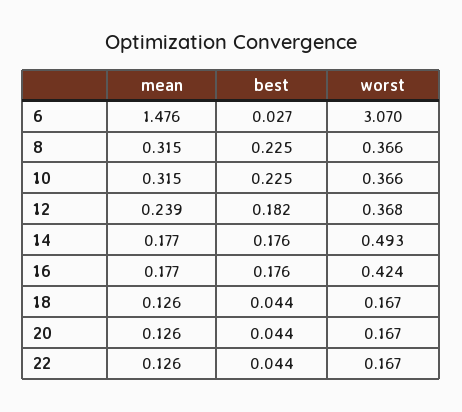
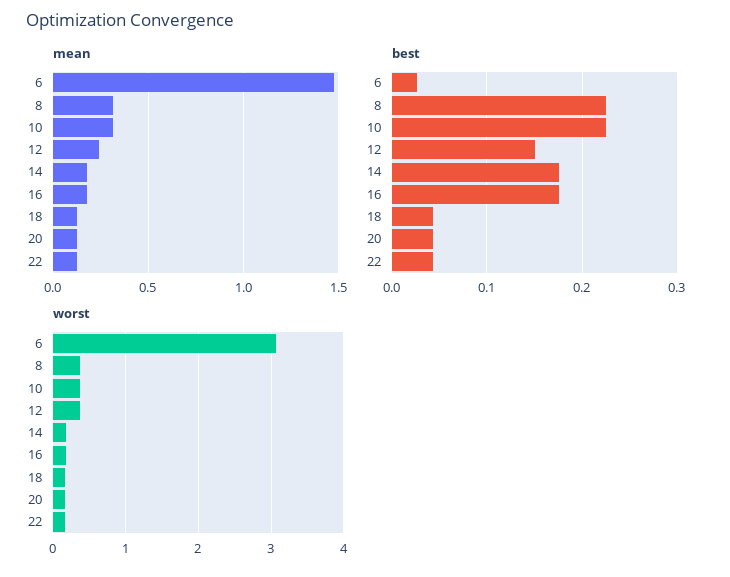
  {
    "mean": {
      "6": 1.476,
      "8": 0.315,
      "10": 0.315,
      "12": 0.239,
      "14": 0.177,
      "16": 0.177,
      "18": 0.126,
      "20": 0.126,
      "22": 0.126
    },
    "best": {
      "6": 0.027,
      "8": 0.225,
      "10": 0.225,
-     "12": 0.182,
+     "12": 0.15,
      "14": 0.176,
      "16": 0.176,
      "18": 0.044,
      "20": 0.044,
      "22": 0.044
    },
    "worst": {
      "6": 3.07,
      "8": 0.366,
      "10": 0.366,
      "12": 0.368,
-     "14": 0.493,
+     "14": 0.2,
-     "16": 0.424,
+     "16": 0.2,
      "18": 0.167,
      "20": 0.167,
      "22": 0.167
    }
  }

